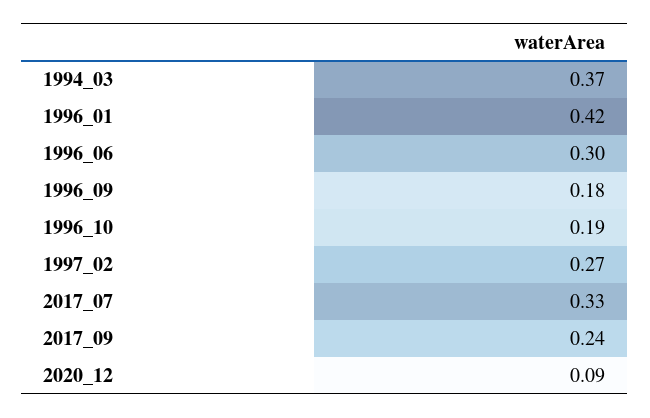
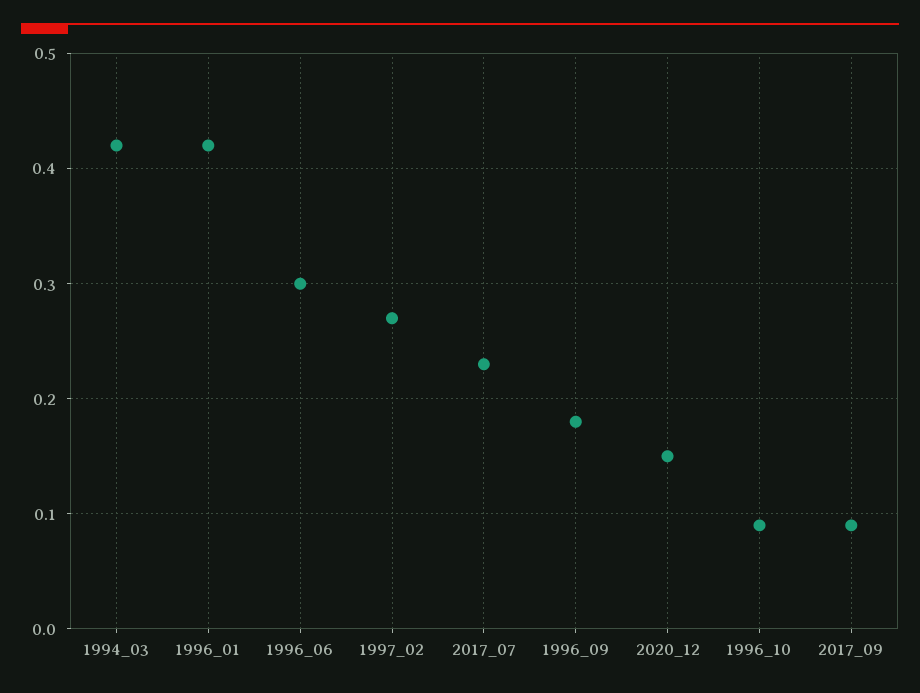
  {
-   "1994_03": 0.37,
+   "1994_03": 0.42,
    "1996_01": 0.42,
    "1996_06": 0.3,
    "1996_09": 0.18,
-   "1996_10": 0.19,
+   "1996_10": 0.09,
    "1997_02": 0.27,
-   "2017_07": 0.33,
+   "2017_07": 0.23,
-   "2017_09": 0.24,
+   "2017_09": 0.09,
-   "2020_12": 0.09
+   "2020_12": 0.15
  }

